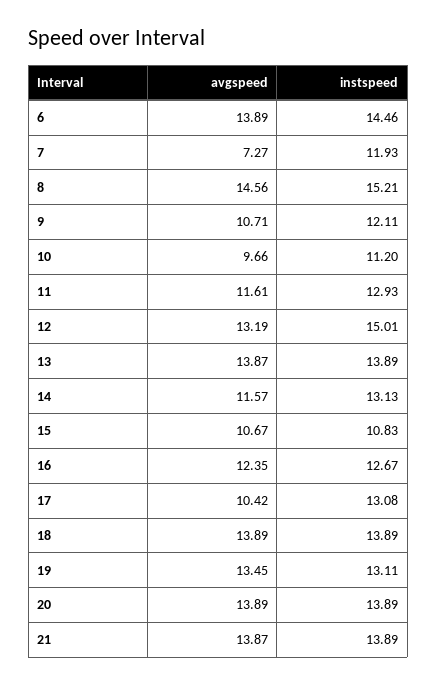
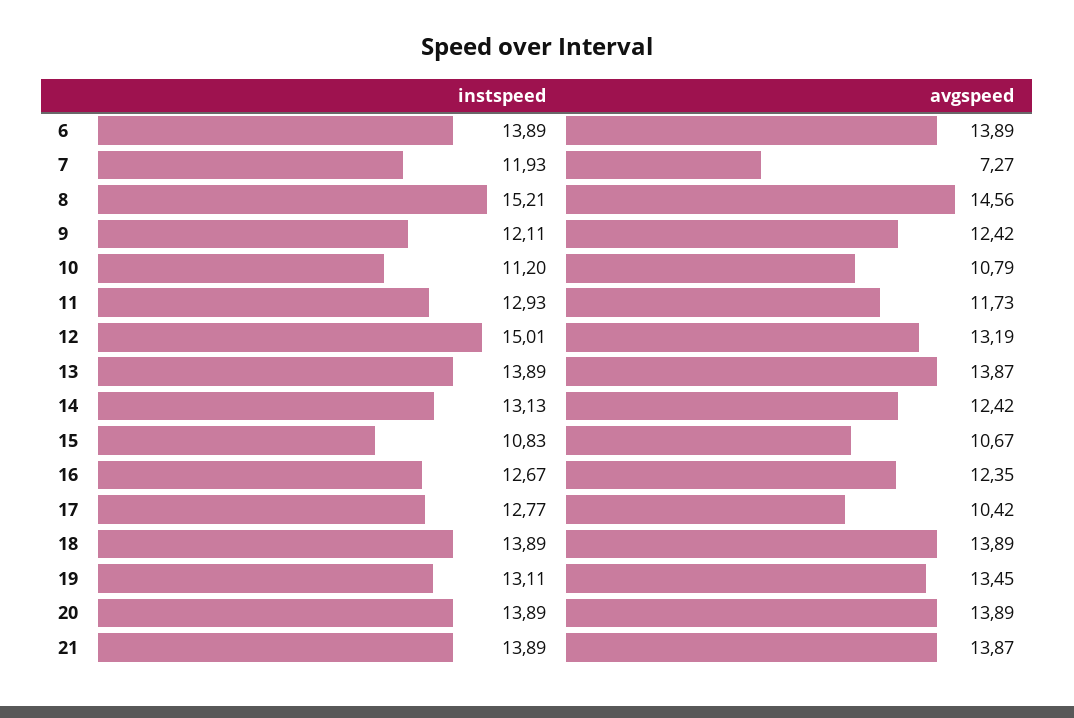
  {
    "avgspeed": {
      "6": 13.89,
      "7": 7.27,
      "8": 14.56,
-     "9": 10.71,
+     "9": 12.42,
-     "10": 9.66,
+     "10": 10.79,
-     "11": 11.61,
+     "11": 11.73,
      "12": 13.19,
      "13": 13.87,
-     "14": 11.57,
+     "14": 12.42,
      "15": 10.67,
      "16": 12.35,
      "17": 10.42,
      "18": 13.89,
      "19": 13.45,
      "20": 13.89,
      "21": 13.87
    },
    "instspeed": {
-     "6": 14.46,
+     "6": 13.89,
      "7": 11.93,
      "8": 15.21,
      "9": 12.11,
      "10": 11.2,
      "11": 12.93,
      "12": 15.01,
      "13": 13.89,
      "14": 13.13,
      "15": 10.83,
      "16": 12.67,
-     "17": 13.08,
+     "17": 12.77,
      "18": 13.89,
      "19": 13.11,
      "20": 13.89,
      "21": 13.89
    }
  }

